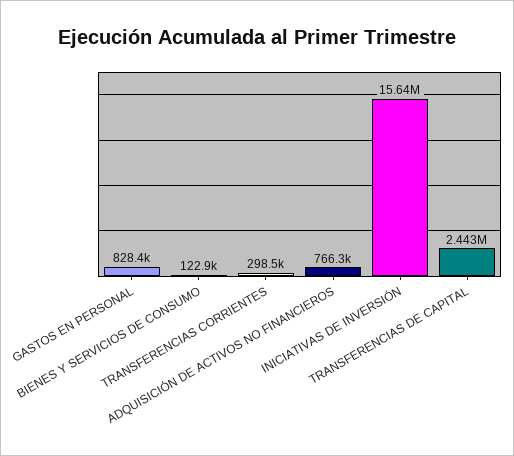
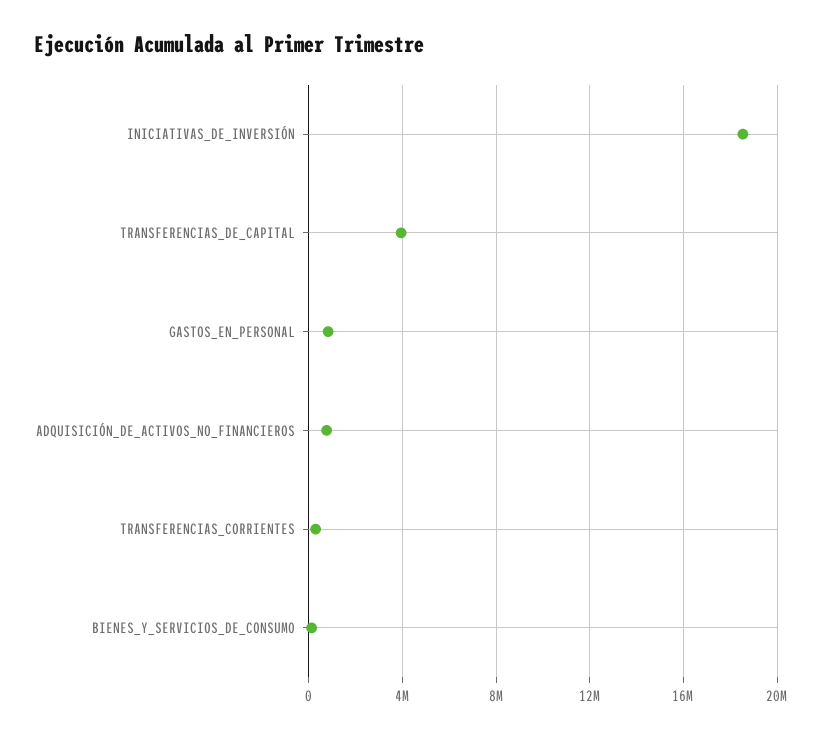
  {
    "GASTOS EN PERSONAL": 828400,
    "BIENES Y SERVICIOS DE CONSUMO": 122900,
    "TRANSFERENCIAS CORRIENTES": 298500,
    "ADQUISICIÓN DE ACTIVOS NO FINANCIEROS": 766300,
-   "INICIATIVAS DE INVERSIÓN": 15640000,
+   "INICIATIVAS DE INVERSIÓN": 18500000,
-   "TRANSFERENCIAS DE CAPITAL": 2443000
+   "TRANSFERENCIAS DE CAPITAL": 4000000
  }

